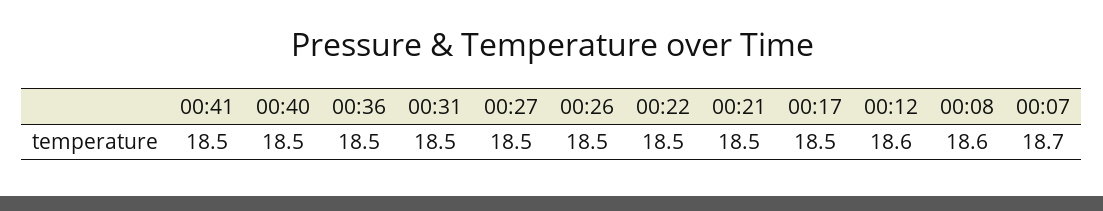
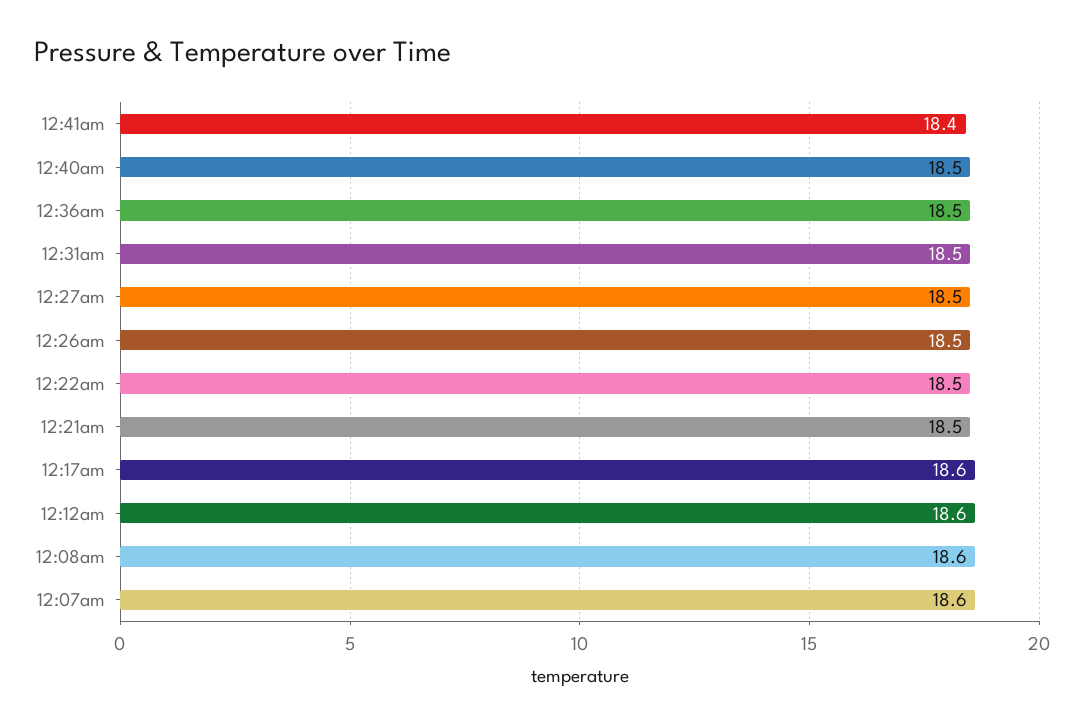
  {
-   "00:41": 18.5,
+   "00:41": 18.4,
    "00:40": 18.5,
    "00:36": 18.5,
    "00:31": 18.5,
    "00:27": 18.5,
    "00:26": 18.5,
    "00:22": 18.5,
    "00:21": 18.5,
-   "00:17": 18.5,
+   "00:17": 18.6,
    "00:12": 18.6,
    "00:08": 18.6,
-   "00:07": 18.7
+   "00:07": 18.6
  }

